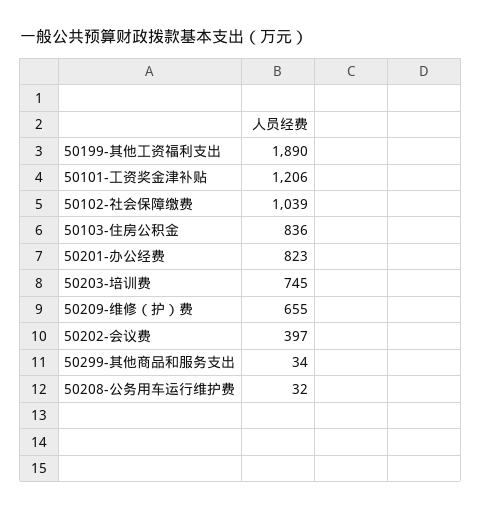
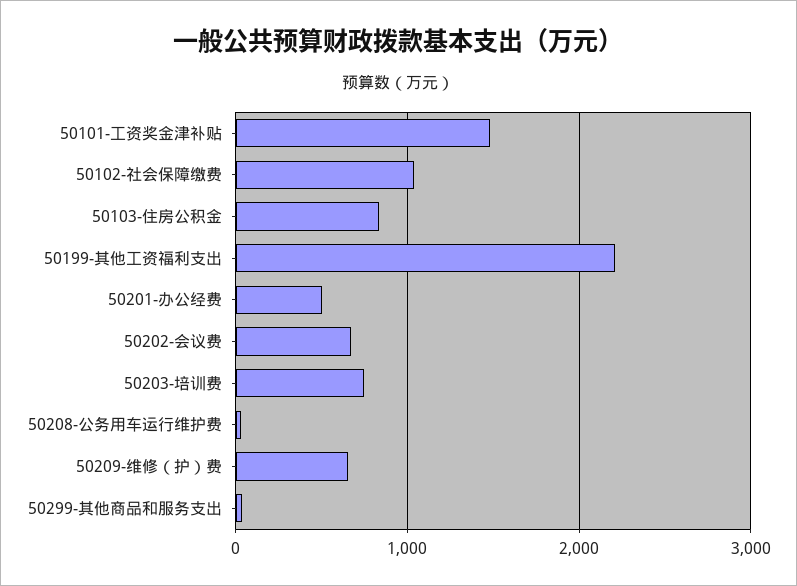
  {
-   "50199-其他工资福利支出": 1890,
+   "50199-其他工资福利支出": 2200,
-   "50101-工资奖金津补贴": 1206,
+   "50101-工资奖金津补贴": 1500,
    "50102-社会保障缴费": 1039,
    "50103-住房公积金": 836,
-   "50201-办公经费": 823,
+   "50201-办公经费": 500,
    "50203-培训费": 745,
    "50209-维修（护）费": 655,
-   "50202-会议费": 397,
+   "50202-会议费": 700,
    "50299-其他商品和服务支出": 34,
    "50208-公务用车运行维护费": 32
  }

